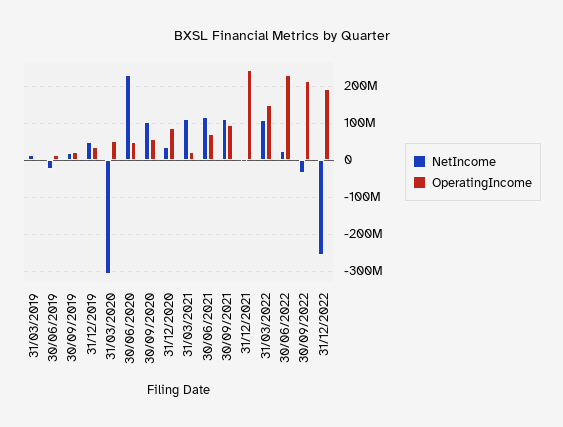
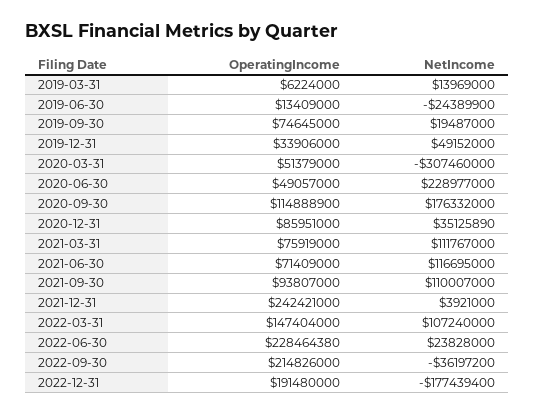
  {
    "NetIncome": {
      "31/03/2019": 13969000,
      "30/06/2019": -24389900,
      "30/09/2019": 19487000,
      "31/12/2019": 49152000,
      "31/03/2020": -307460000,
      "30/06/2020": 228977000,
-     "30/09/2020": 100000000,
+     "30/09/2020": 176332000,
      "31/12/2020": 35125890,
      "31/03/2021": 111767000,
      "30/06/2021": 116695000,
      "30/09/2021": 110007000,
      "31/12/2021": 3921000,
      "31/03/2022": 107240000,
      "30/06/2022": 23828000,
      "30/09/2022": -36197200,
-     "31/12/2022": -260000000
+     "31/12/2022": -177439400
    },
    "OperatingIncome": {
      "31/03/2019": 6224000,
      "30/06/2019": 13409000,
-     "30/09/2019": 20000000,
+     "30/09/2019": 74645000,
      "31/12/2019": 33906000,
      "31/03/2020": 51379000,
      "30/06/2020": 49057000,
-     "30/09/2020": 60000000,
+     "30/09/2020": 114888900,
      "31/12/2020": 85951000,
-     "31/03/2021": 20000000,
+     "31/03/2021": 75919000,
      "30/06/2021": 71409000,
      "30/09/2021": 93807000,
      "31/12/2021": 242421000,
      "31/03/2022": 147404000,
      "30/06/2022": 228464380,
      "30/09/2022": 214826000,
      "31/12/2022": 191480000
    }
  }

